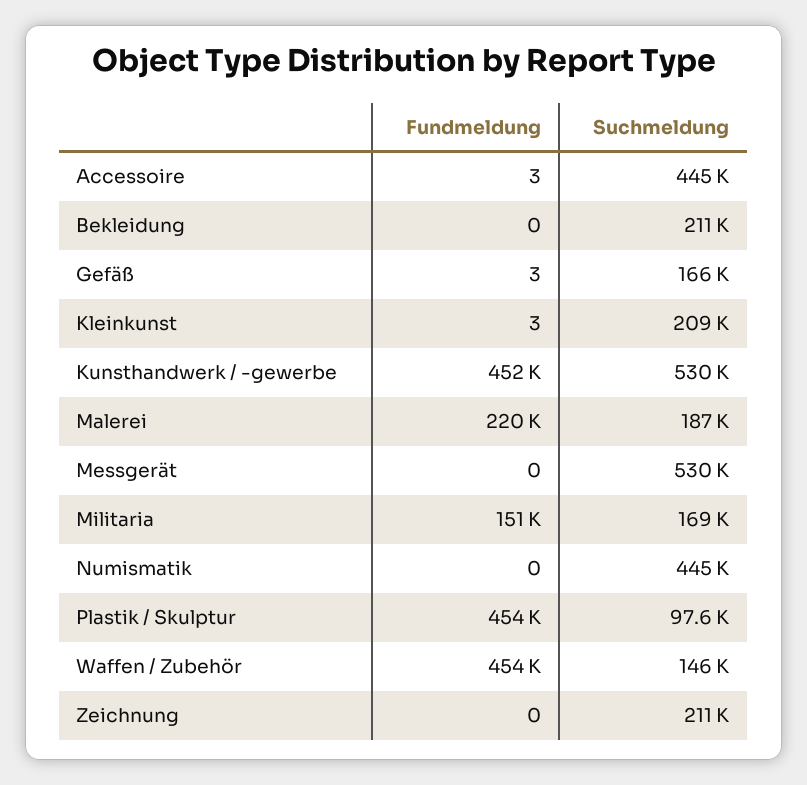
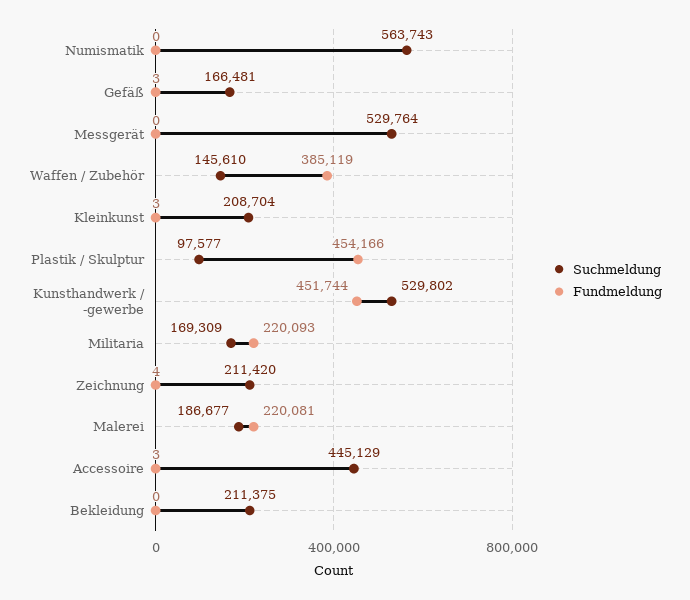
  {
    "Fundmeldung": {
      "Accessoire": 3,
      "Bekleidung": 0,
      "Gefäß": 3,
      "Kleinkunst": 3,
      "Kunsthandwerk / -gewerbe": 451744,
      "Malerei": 220081,
      "Messgerät": 0,
-     "Militaria": 151000,
+     "Militaria": 220093,
      "Numismatik": 0,
      "Plastik / Skulptur": 454166,
-     "Waffen / Zubehör": 454000,
+     "Waffen / Zubehör": 385119,
-     "Zeichnung": 0
+     "Zeichnung": 4
    },
    "Suchmeldung": {
      "Accessoire": 445129,
      "Bekleidung": 211375,
      "Gefäß": 166481,
      "Kleinkunst": 208704,
      "Kunsthandwerk / -gewerbe": 529802,
      "Malerei": 186677,
      "Messgerät": 529764,
      "Militaria": 169309,
-     "Numismatik": 445000,
+     "Numismatik": 563743,
      "Plastik / Skulptur": 97577,
      "Waffen / Zubehör": 145610,
      "Zeichnung": 211420
    }
  }

